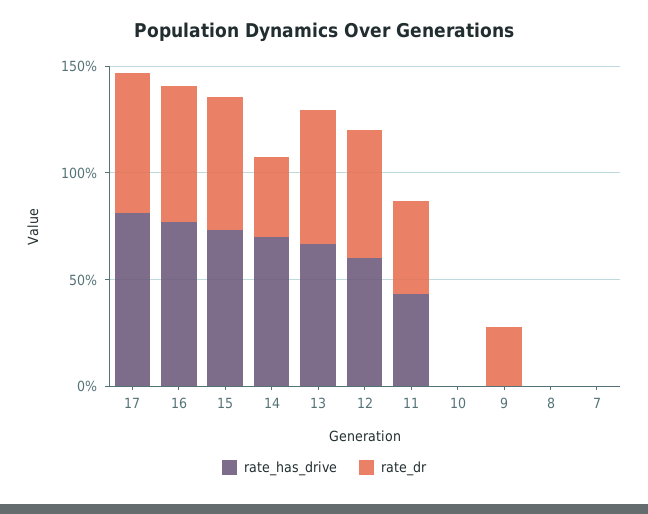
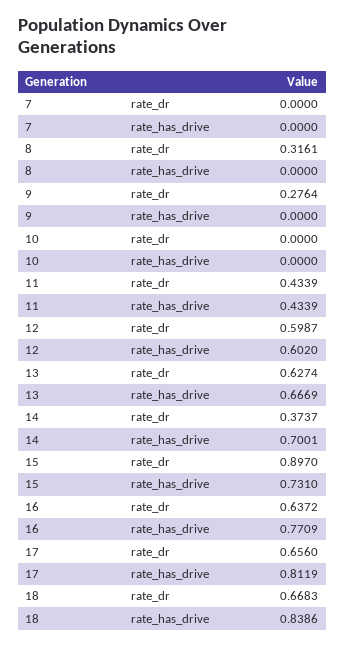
  {
    "rate_has_drive": {
      "17": 0.8119,
      "16": 0.7709,
      "15": 0.731,
      "14": 0.7001,
      "13": 0.6669,
      "12": 0.602,
      "11": 0.4339,
      "10": 0,
      "9": 0,
      "8": 0,
-     "7": 0
+     "7": 0,
+     "18": 0.8386
    },
    "rate_dr": {
      "17": 0.656,
      "16": 0.6372,
-     "15": 0.6,
+     "15": 0.897,
      "14": 0.3737,
      "13": 0.6274,
      "12": 0.5987,
      "11": 0.4339,
      "10": 0,
      "9": 0.2764,
-     "8": 0,
+     "8": 0.3161,
-     "7": 0
+     "7": 0,
+     "18": 0.6683
    }
  }

